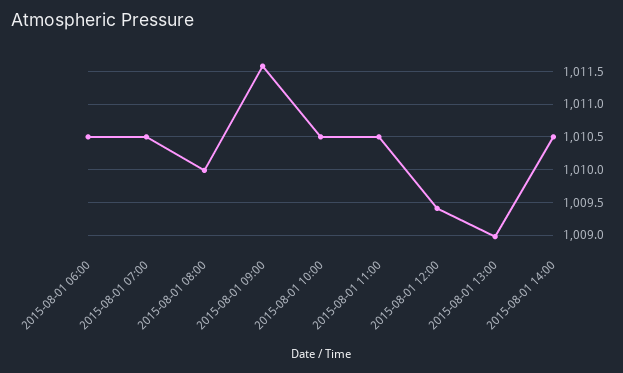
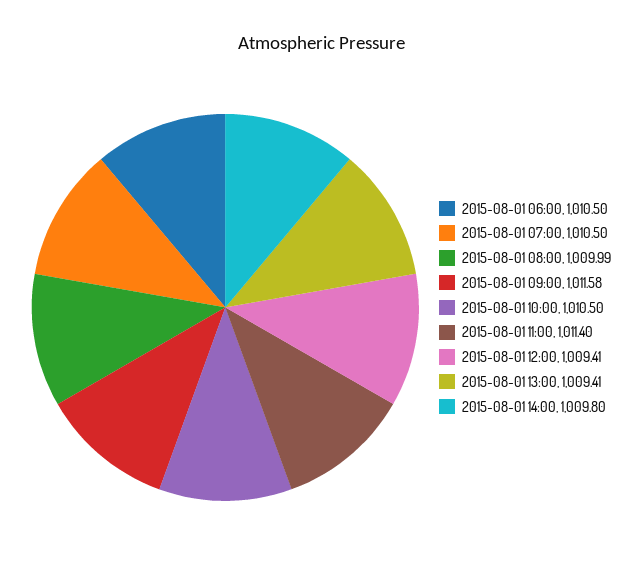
  {
    "2015-08-01 06:00": 1010.5,
    "2015-08-01 07:00": 1010.5,
    "2015-08-01 08:00": 1009.99,
    "2015-08-01 09:00": 1011.58,
    "2015-08-01 10:00": 1010.5,
-   "2015-08-01 11:00": 1010.5,
+   "2015-08-01 11:00": 1011.4,
    "2015-08-01 12:00": 1009.41,
-   "2015-08-01 13:00": 1009,
+   "2015-08-01 13:00": 1009.41,
-   "2015-08-01 14:00": 1010.5
+   "2015-08-01 14:00": 1009.8
  }

